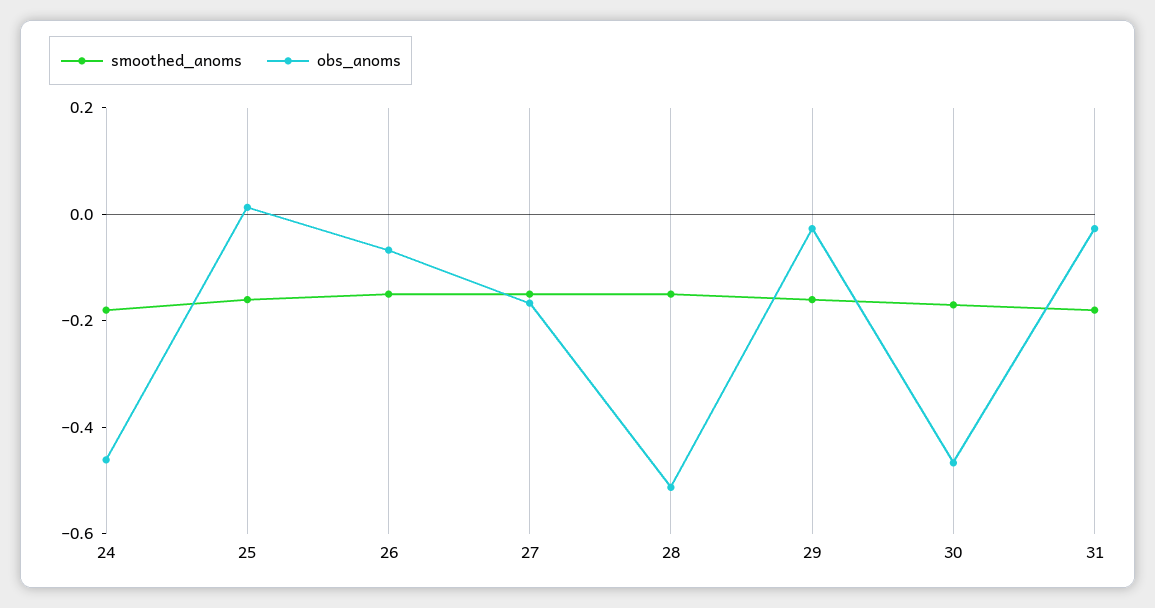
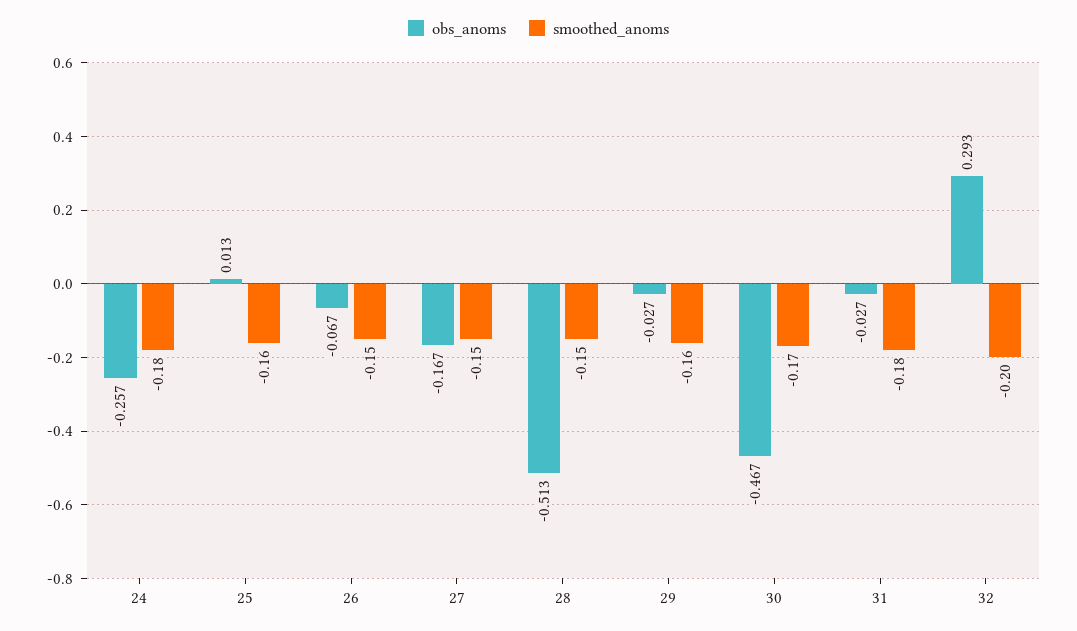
  {
    "smoothed_anoms": {
      "24": -0.18,
      "25": -0.16,
      "26": -0.15,
      "27": -0.15,
      "28": -0.15,
      "29": -0.16,
      "30": -0.17,
-     "31": -0.18
+     "31": -0.18,
+     "32": -0.2
    },
    "obs_anoms": {
-     "24": -0.45,
+     "24": -0.257,
      "25": 0.013,
      "26": -0.067,
      "27": -0.167,
      "28": -0.513,
      "29": -0.027,
      "30": -0.467,
-     "31": -0.027
+     "31": -0.027,
+     "32": 0.293
    }
  }

